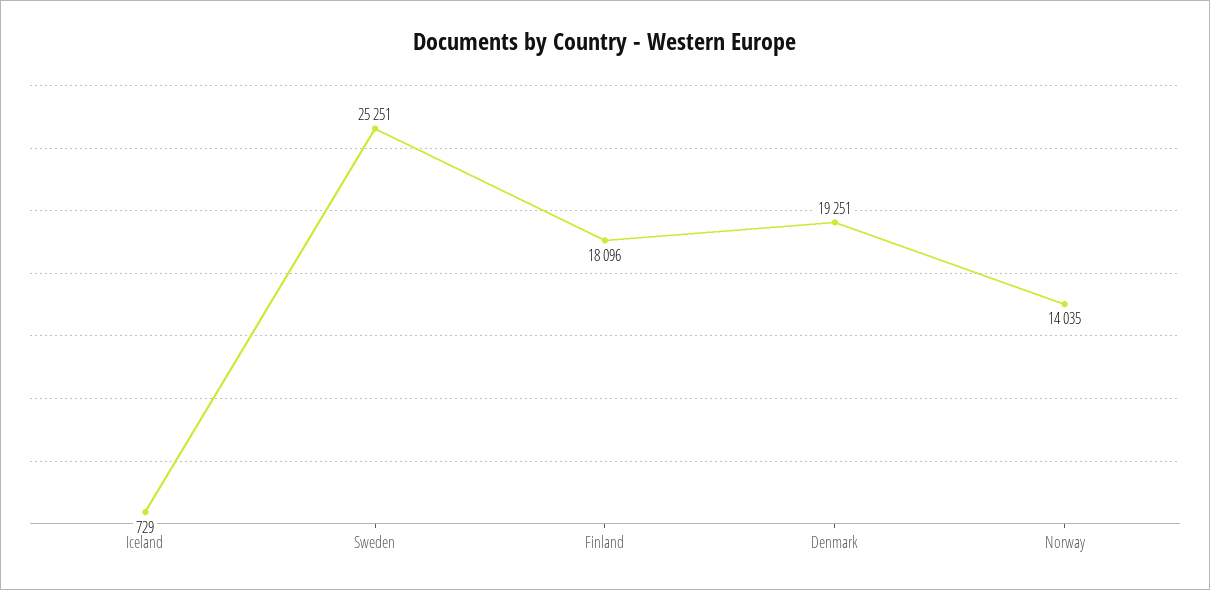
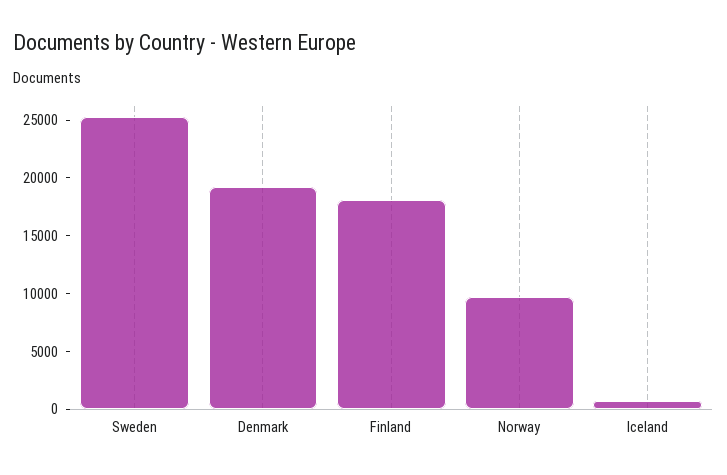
  {
    "Iceland": 729,
    "Sweden": 25251,
    "Finland": 18096,
    "Denmark": 19251,
-   "Norway": 14035
+   "Norway": 10000
  }

